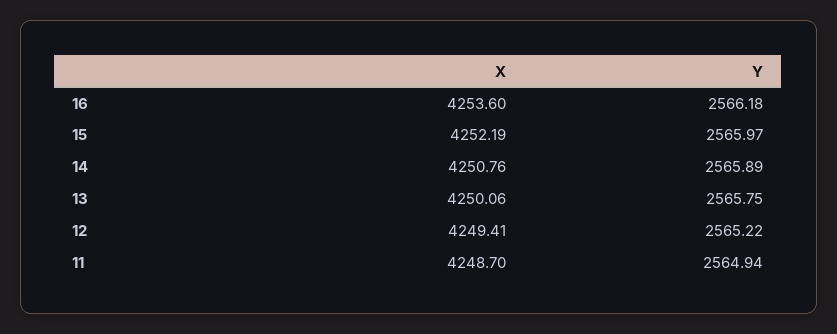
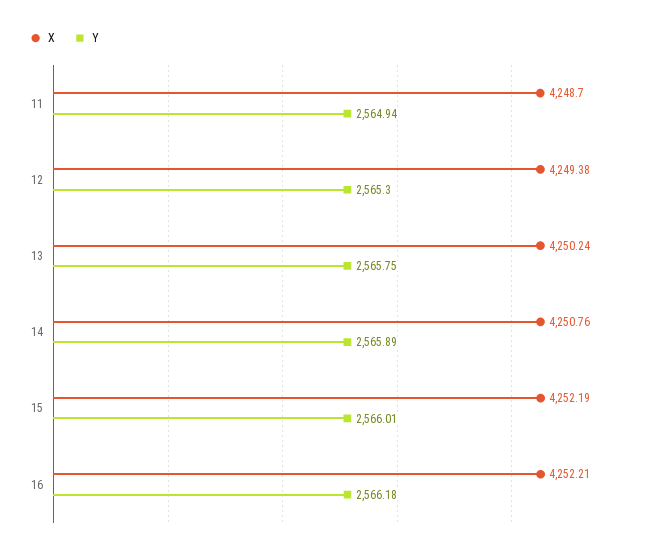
  {
    "X": {
-     "16": 4253.6,
+     "16": 4252.21,
      "15": 4252.19,
      "14": 4250.76,
-     "13": 4250.06,
+     "13": 4250.24,
-     "12": 4249.41,
+     "12": 4249.38,
      "11": 4248.7
    },
    "Y": {
      "16": 2566.18,
-     "15": 2565.97,
+     "15": 2566.01,
      "14": 2565.89,
      "13": 2565.75,
-     "12": 2565.22,
+     "12": 2565.3,
      "11": 2564.94
    }
  }

